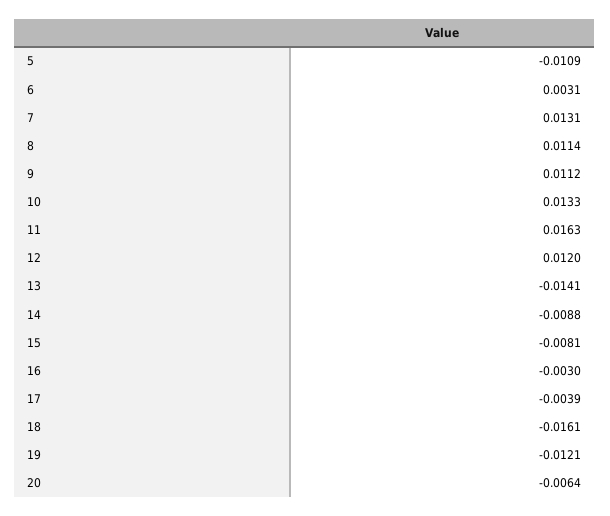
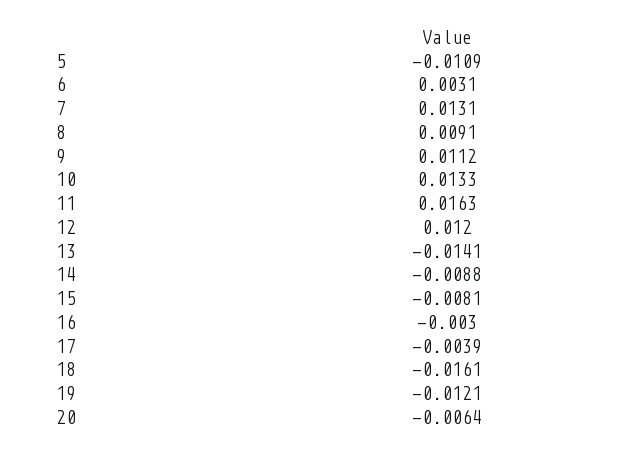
  {
    "5": -0.0109,
    "6": 0.0031,
    "7": 0.0131,
-   "8": 0.0114,
+   "8": 0.0091,
    "9": 0.0112,
    "10": 0.0133,
    "11": 0.0163,
    "12": 0.012,
    "13": -0.0141,
    "14": -0.0088,
    "15": -0.0081,
    "16": -0.003,
    "17": -0.0039,
    "18": -0.0161,
    "19": -0.0121,
    "20": -0.0064
  }

